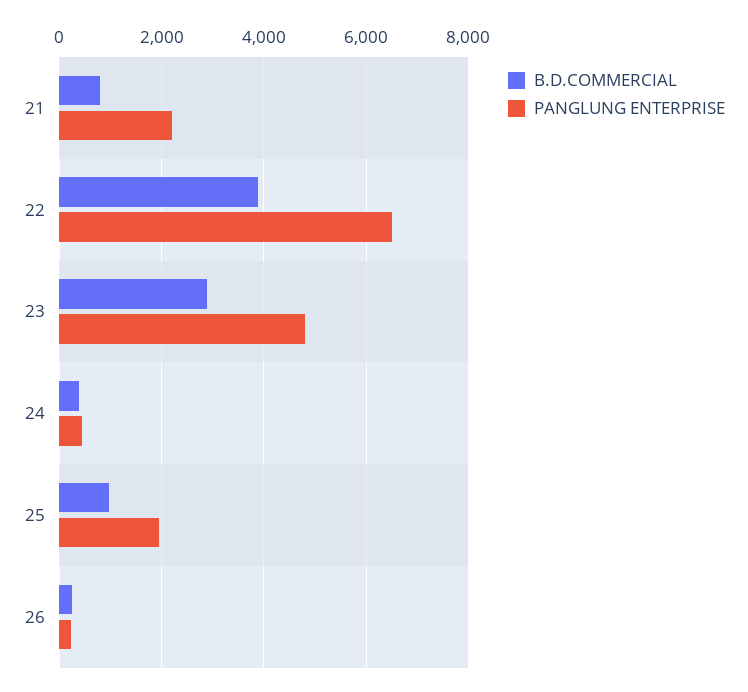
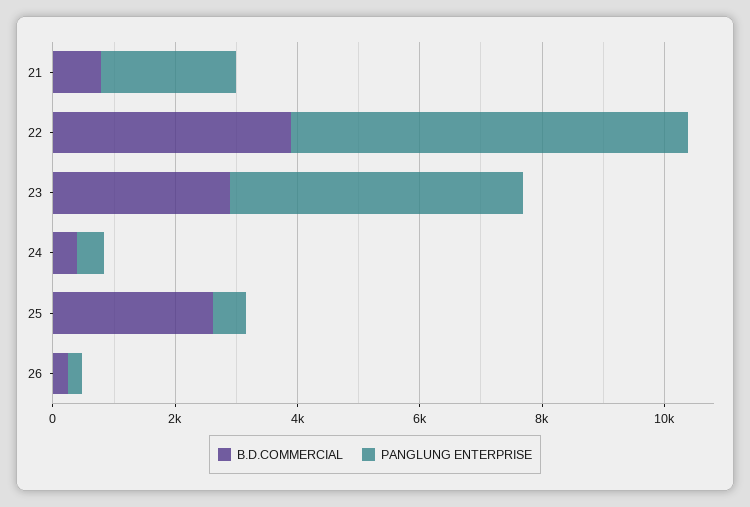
  {
    "B.D.COMMERCIAL": {
      "21": 800,
      "22": 3800,
      "23": 2800,
      "24": 400,
-     "25": 1000,
+     "25": 2500,
      "26": 200
    },
    "PANGLUNG ENTERPRISE": {
      "21": 2200,
      "22": 6600,
      "23": 4800,
      "24": 400,
-     "25": 2000,
+     "25": 500,
      "26": 200
    }
  }

